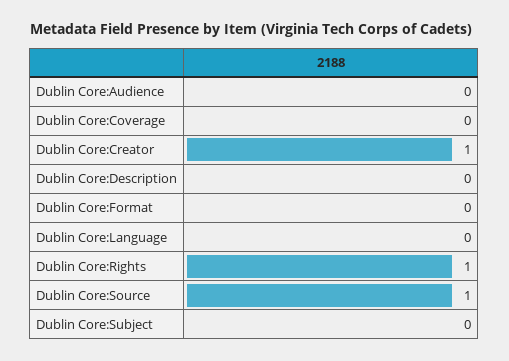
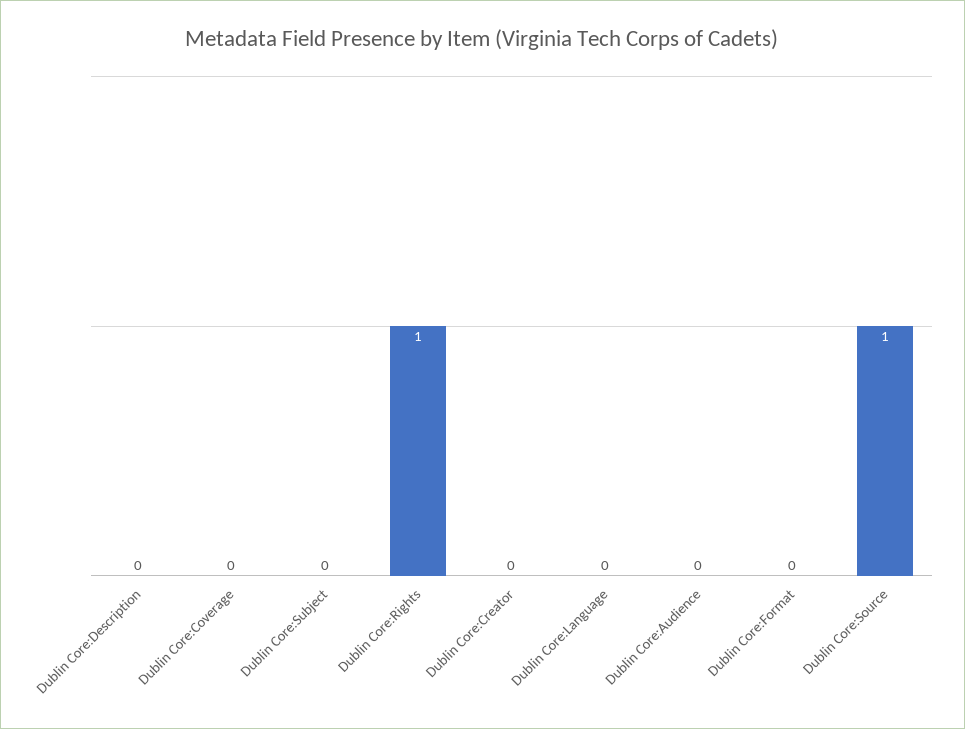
  {
    "Dublin Core:Audience": 0,
    "Dublin Core:Coverage": 0,
-   "Dublin Core:Creator": 1,
+   "Dublin Core:Creator": 0,
    "Dublin Core:Description": 0,
    "Dublin Core:Format": 0,
    "Dublin Core:Language": 0,
    "Dublin Core:Rights": 1,
    "Dublin Core:Source": 1,
    "Dublin Core:Subject": 0
  }

